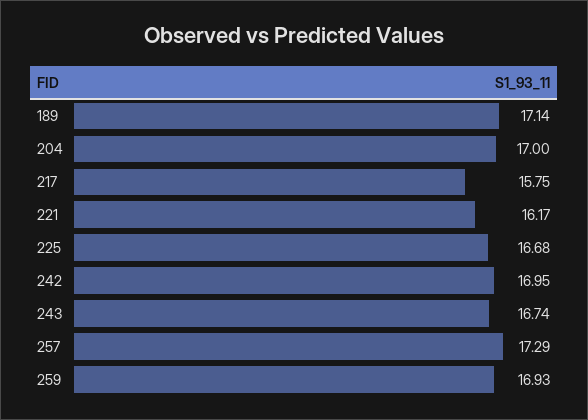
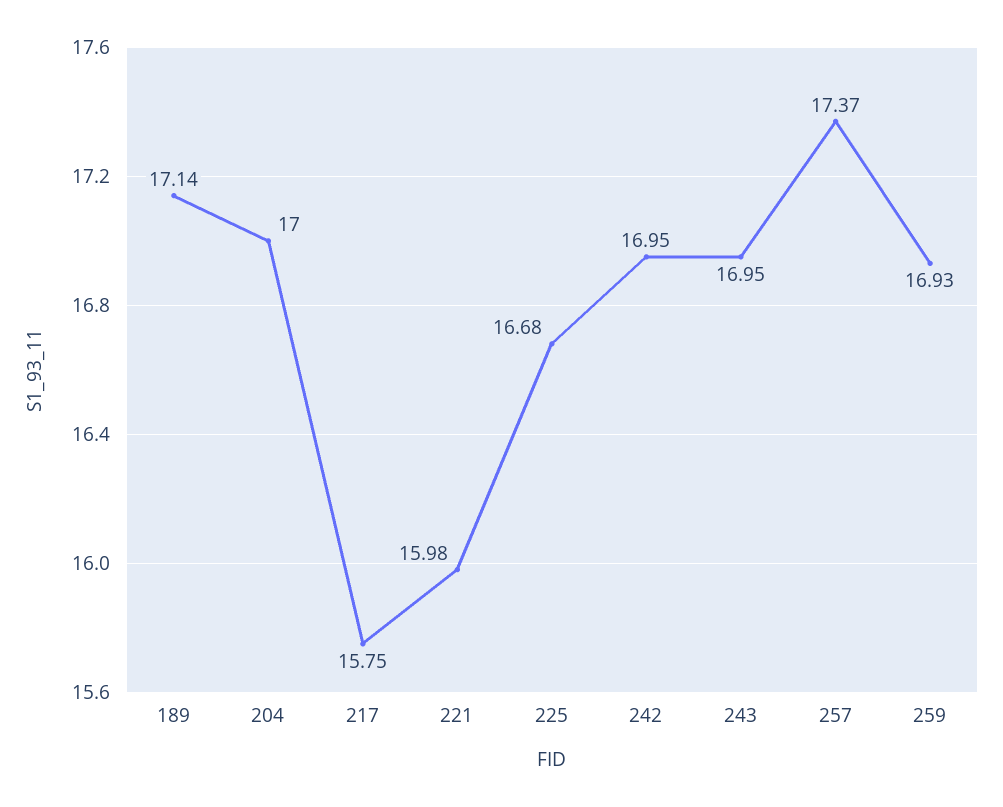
  {
    "189": 17.14,
    "204": 17,
    "217": 15.75,
-   "221": 16.17,
+   "221": 15.98,
    "225": 16.68,
    "242": 16.95,
-   "243": 16.74,
+   "243": 16.95,
-   "257": 17.29,
+   "257": 17.37,
    "259": 16.93
  }

